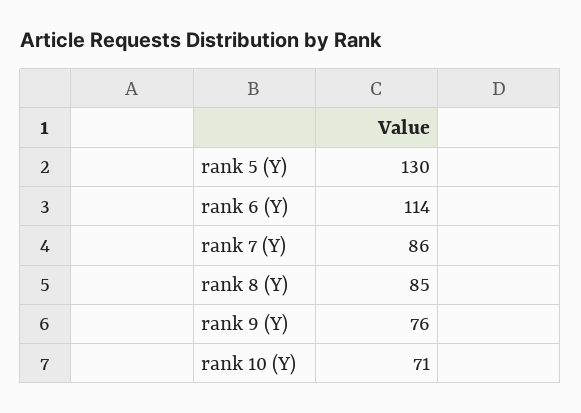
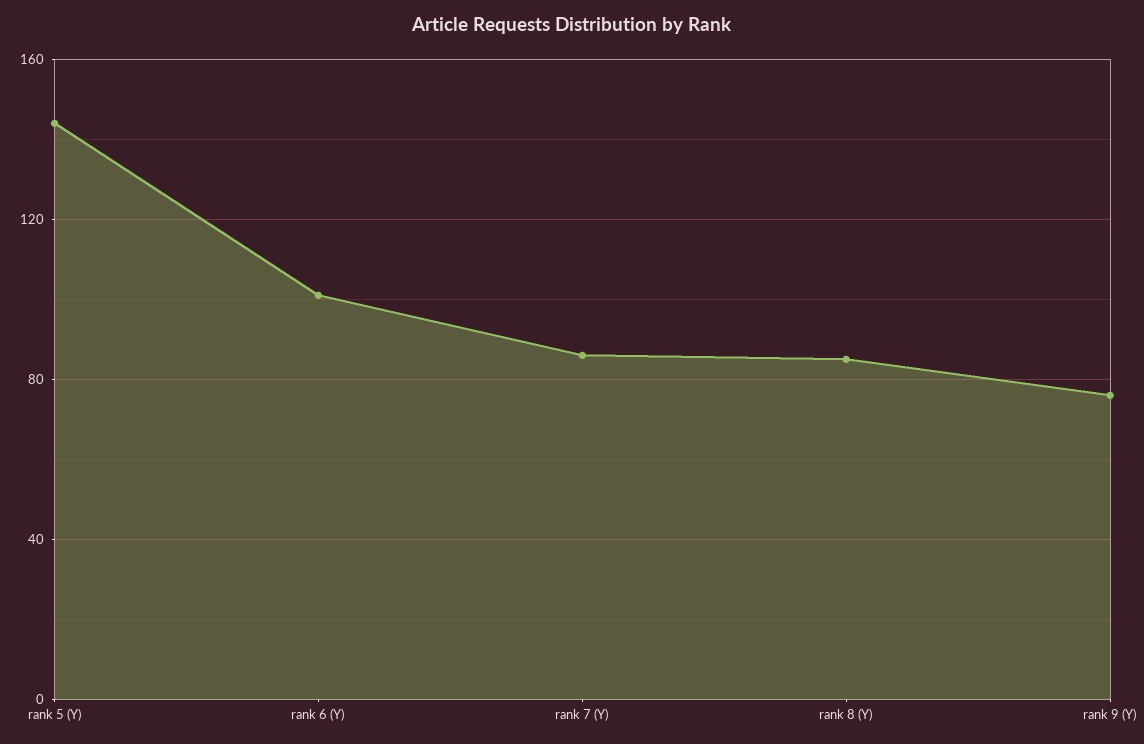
  {
-   "rank 5 (Y)": 130,
+   "rank 5 (Y)": 145,
-   "rank 6 (Y)": 114,
+   "rank 6 (Y)": 100,
    "rank 7 (Y)": 86,
    "rank 8 (Y)": 85,
-   "rank 9 (Y)": 76,
+   "rank 9 (Y)": 76
-   "rank 10 (Y)": 71
  }

